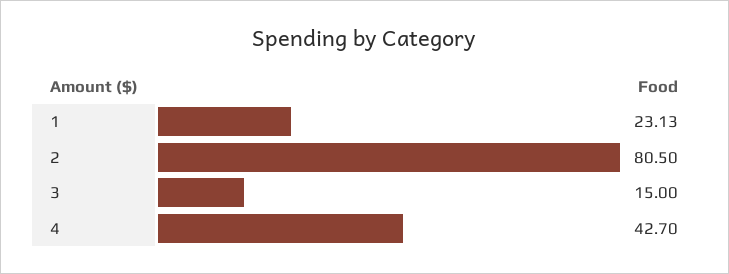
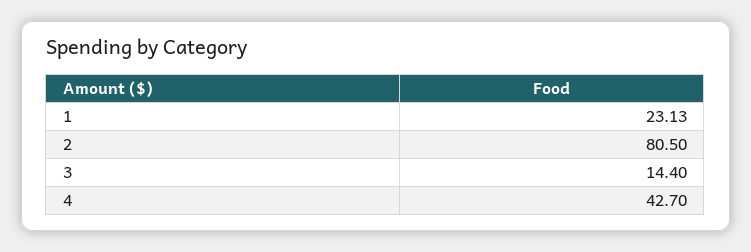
  {
    "1": 23.13,
    "2": 80.5,
-   "3": 15,
+   "3": 14.4,
    "4": 42.7
  }

